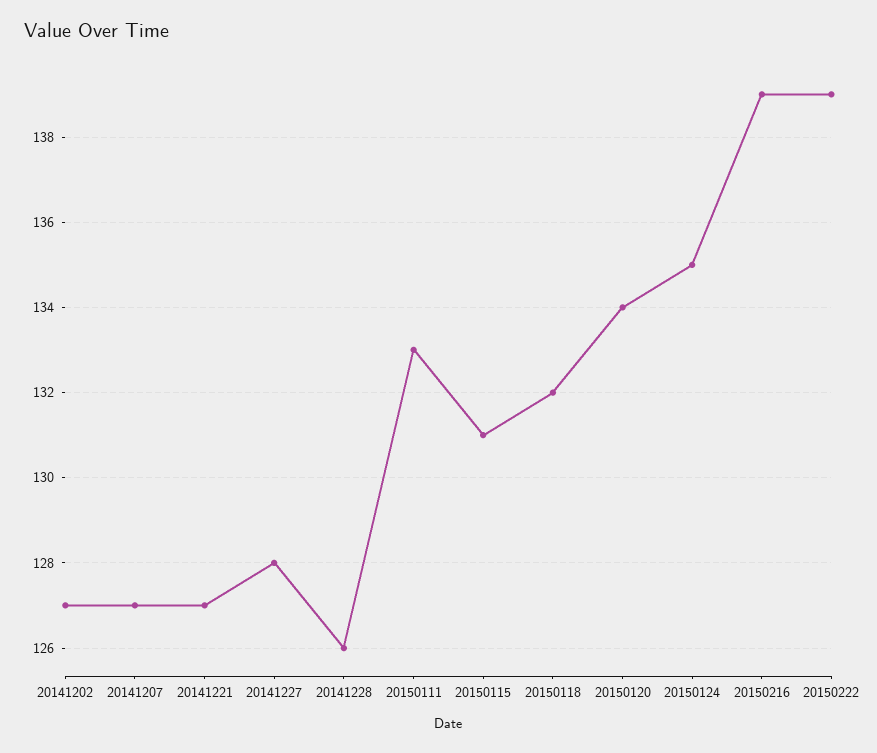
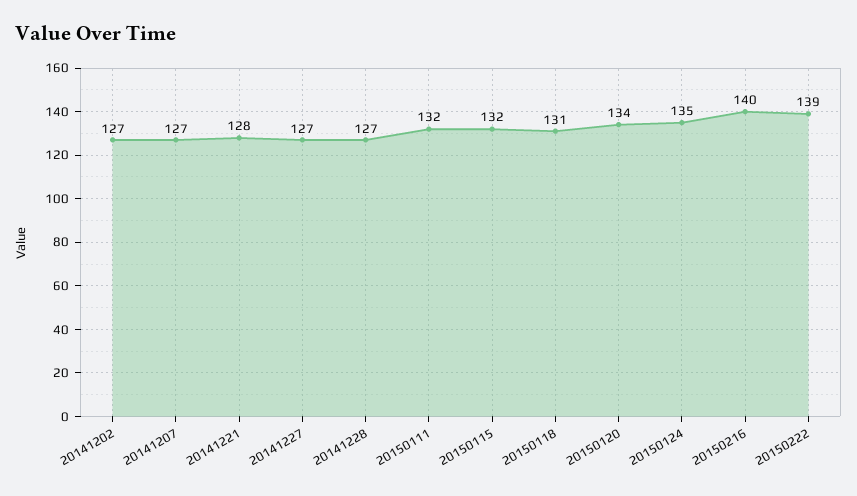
  {
    "20141202": 127,
    "20141207": 127,
-   "20141221": 127,
+   "20141221": 128,
-   "20141227": 128,
+   "20141227": 127,
-   "20141228": 126,
+   "20141228": 127,
-   "20150111": 133,
+   "20150111": 132,
-   "20150115": 131,
+   "20150115": 132,
-   "20150118": 132,
+   "20150118": 131,
    "20150120": 134,
    "20150124": 135,
-   "20150216": 139,
+   "20150216": 140,
    "20150222": 139
  }

